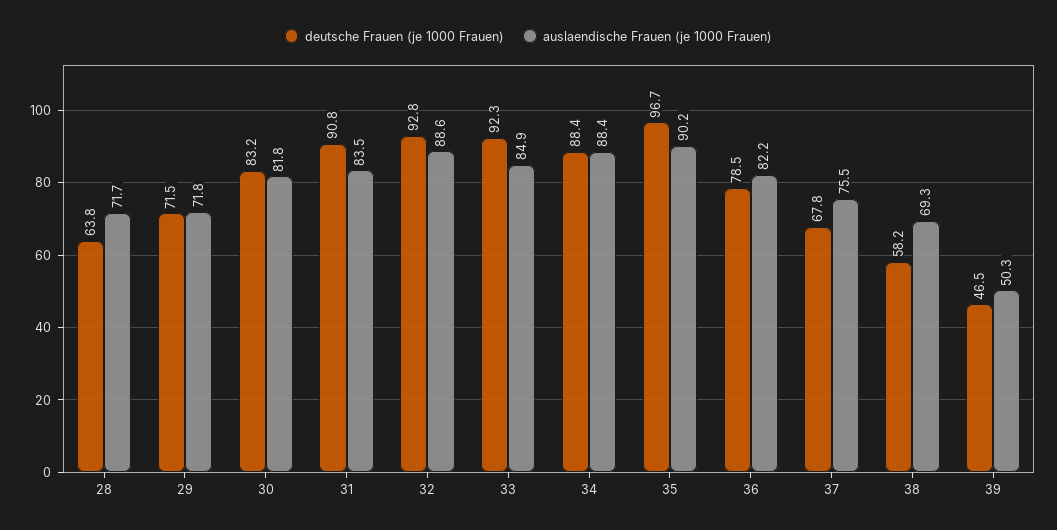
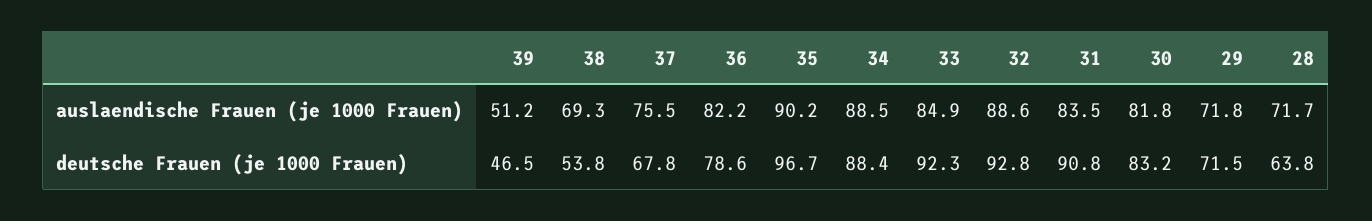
  {
    "deutsche Frauen (je 1000 Frauen)": {
      "28": 63.8,
      "29": 71.5,
      "30": 83.2,
      "31": 90.8,
      "32": 92.8,
      "33": 92.3,
      "34": 88.4,
      "35": 96.7,
-     "36": 78.5,
+     "36": 78.6,
      "37": 67.8,
-     "38": 58.2,
+     "38": 53.8,
      "39": 46.5
    },
    "auslaendische Frauen (je 1000 Frauen)": {
      "28": 71.7,
      "29": 71.8,
      "30": 81.8,
      "31": 83.5,
      "32": 88.6,
      "33": 84.9,
-     "34": 88.4,
+     "34": 88.5,
      "35": 90.2,
      "36": 82.2,
      "37": 75.5,
      "38": 69.3,
-     "39": 50.3
+     "39": 51.2
    }
  }

